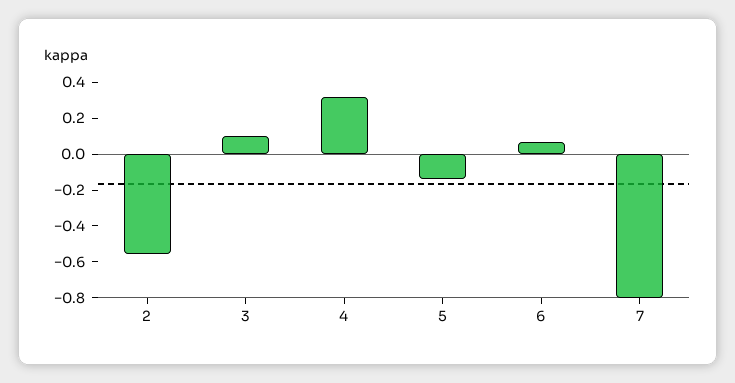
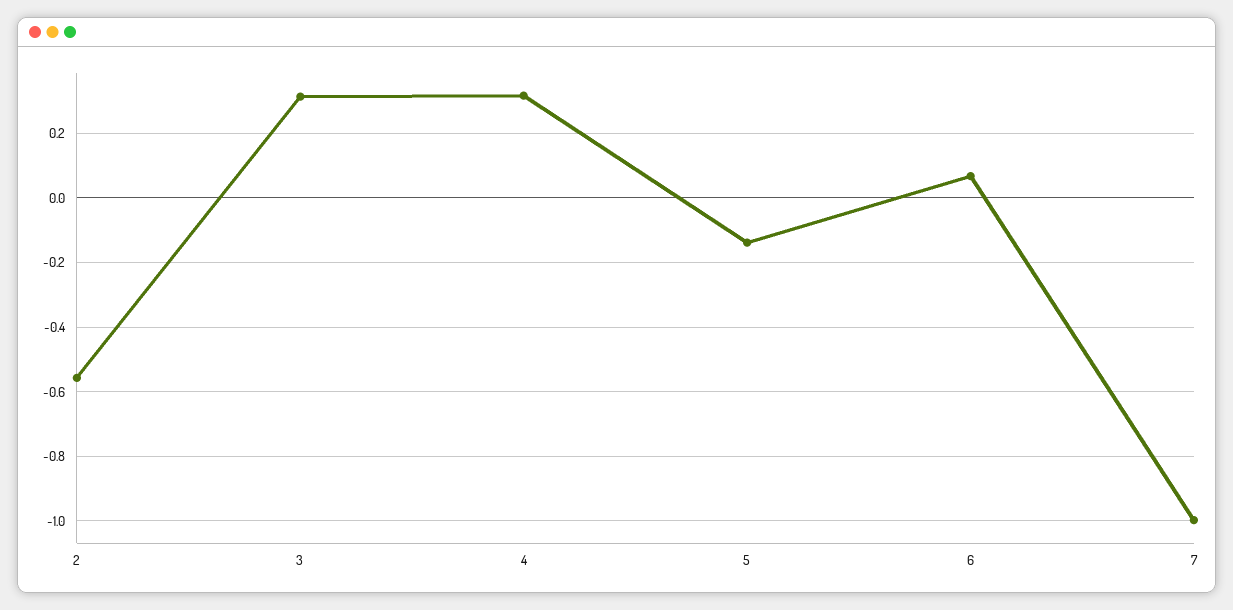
  {
    "2": -0.56,
-   "3": 0.1,
+   "3": 0.32,
    "4": 0.32,
    "5": -0.14,
    "6": 0.06,
-   "7": -0.8
+   "7": -1
  }

